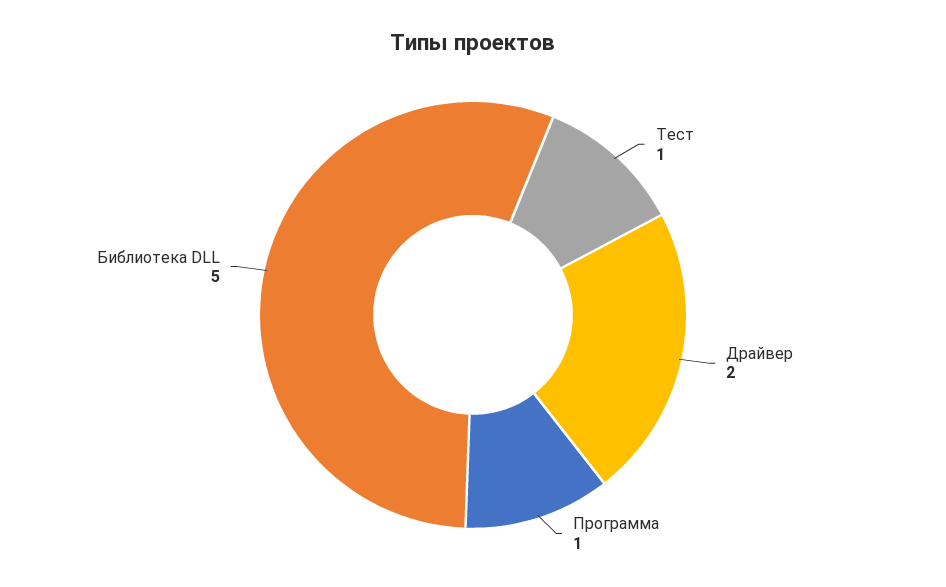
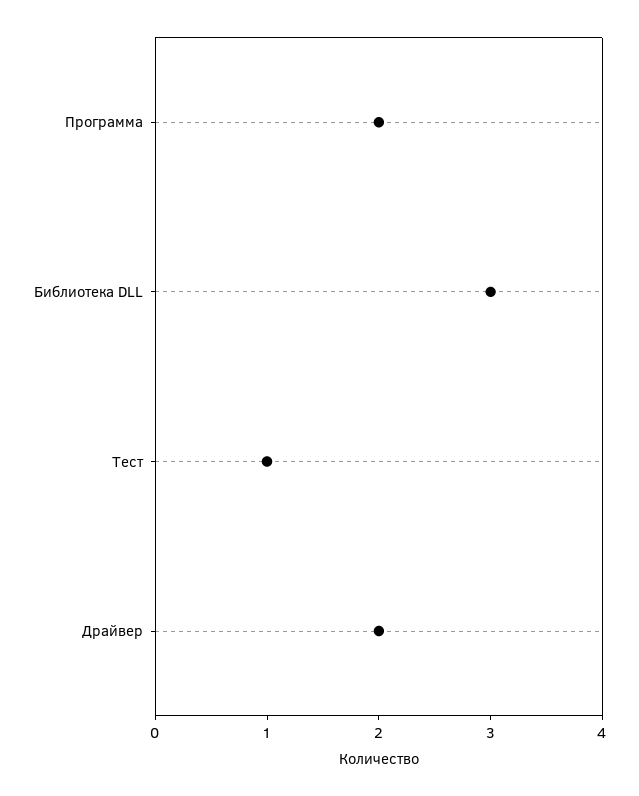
  {
    "Тест": 1,
    "Драйвер": 2,
-   "Программа": 1,
+   "Программа": 2,
-   "Библиотека DLL": 5
+   "Библиотека DLL": 3
  }

